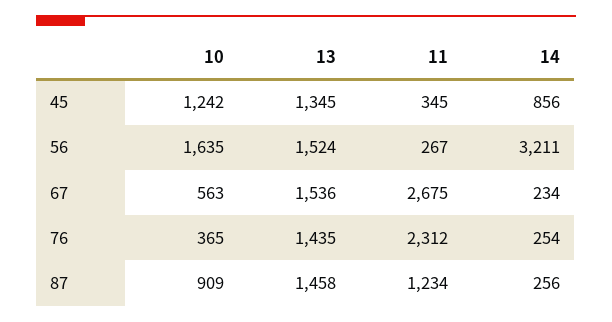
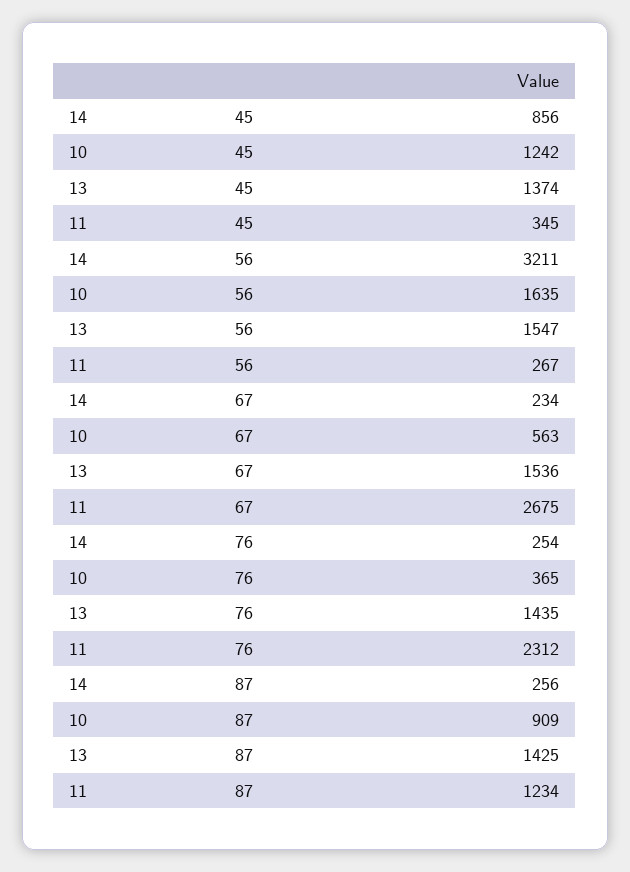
  {
    "10": {
      "45": 1242,
      "56": 1635,
      "67": 563,
      "76": 365,
      "87": 909
    },
    "13": {
-     "45": 1345,
+     "45": 1374,
-     "56": 1524,
+     "56": 1547,
      "67": 1536,
      "76": 1435,
-     "87": 1458
+     "87": 1425
    },
    "11": {
      "45": 345,
      "56": 267,
      "67": 2675,
      "76": 2312,
      "87": 1234
    },
    "14": {
      "45": 856,
      "56": 3211,
      "67": 234,
      "76": 254,
      "87": 256
    }
  }

